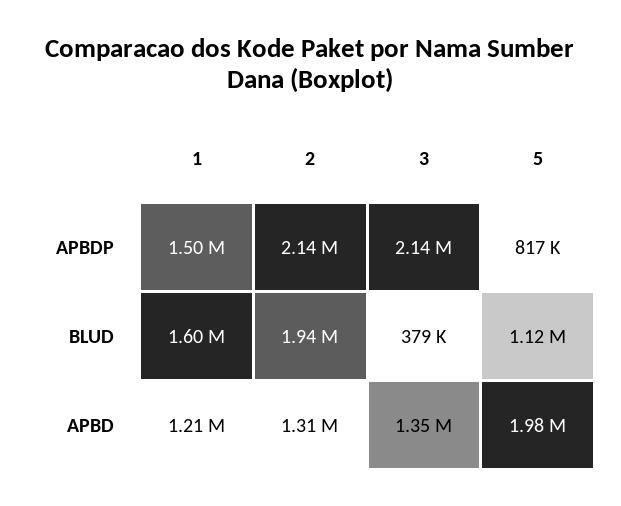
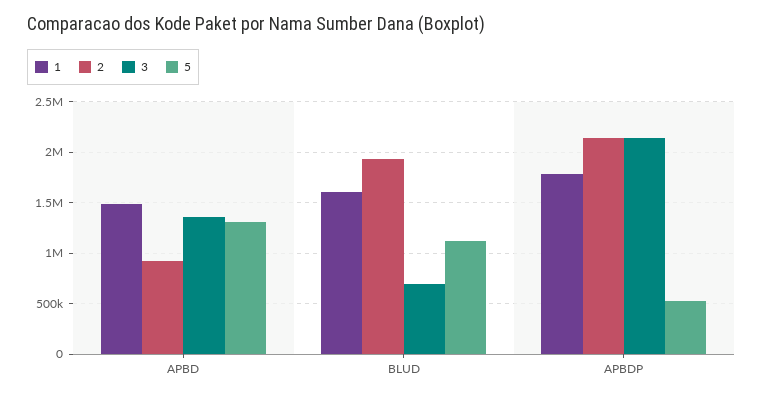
  {
    "1": {
-     "APBDP": 1500000,
+     "APBDP": 1800000,
      "BLUD": 1600000,
-     "APBD": 1210000
+     "APBD": 1500000
    },
    "2": {
      "APBDP": 2140000,
      "BLUD": 1940000,
-     "APBD": 1310000
+     "APBD": 900000
    },
    "3": {
      "APBDP": 2140000,
-     "BLUD": 379000,
+     "BLUD": 700000,
      "APBD": 1350000
    },
    "5": {
-     "APBDP": 817000,
+     "APBDP": 500000,
      "BLUD": 1120000,
-     "APBD": 1980000
+     "APBD": 1300000
    }
  }

